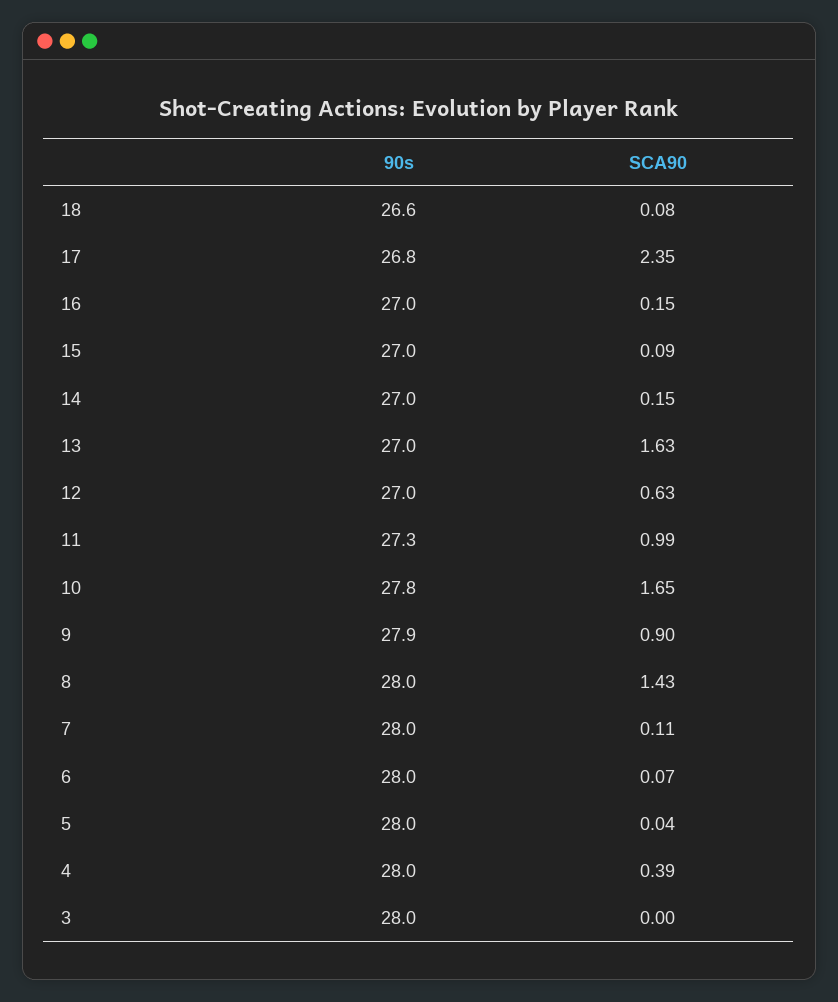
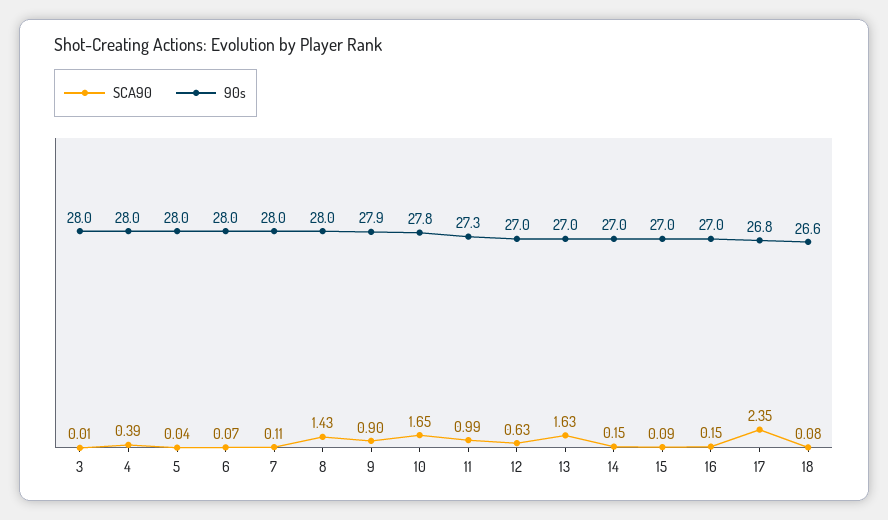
  {
    "90s": {
      "18": 26.6,
      "17": 26.8,
      "16": 27,
      "15": 27,
      "14": 27,
      "13": 27,
      "12": 27,
      "11": 27.3,
      "10": 27.8,
      "9": 27.9,
      "8": 28,
      "7": 28,
      "6": 28,
      "5": 28,
      "4": 28,
      "3": 28
    },
    "SCA90": {
      "18": 0.08,
      "17": 2.35,
      "16": 0.15,
      "15": 0.09,
      "14": 0.15,
      "13": 1.63,
      "12": 0.63,
      "11": 0.99,
      "10": 1.65,
      "9": 0.9,
      "8": 1.43,
      "7": 0.11,
      "6": 0.07,
      "5": 0.04,
      "4": 0.39,
-     "3": 0
+     "3": 0.01
    }
  }

